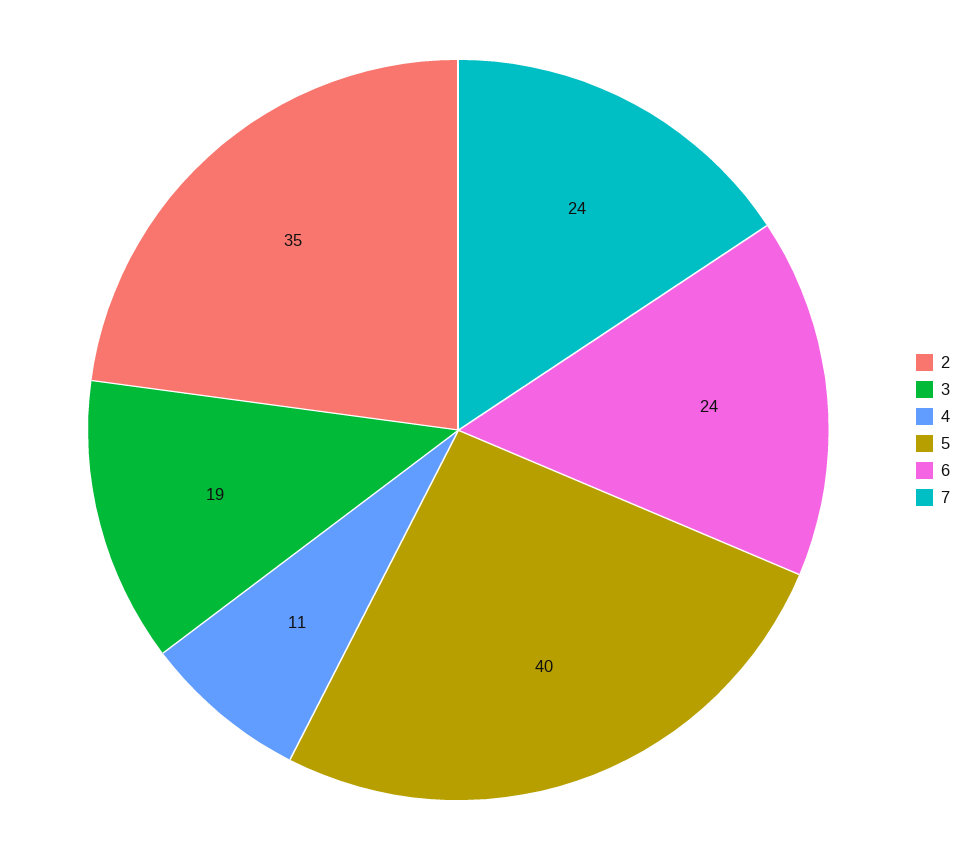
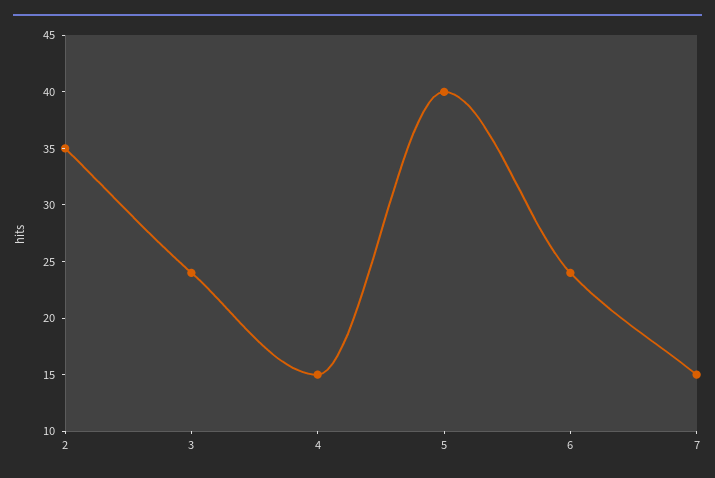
  {
    "2": 35,
-   "3": 19,
+   "3": 24,
-   "4": 11,
+   "4": 15,
    "5": 40,
    "6": 24,
-   "7": 24
+   "7": 15
  }

